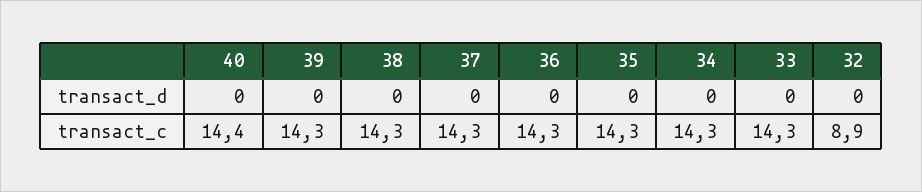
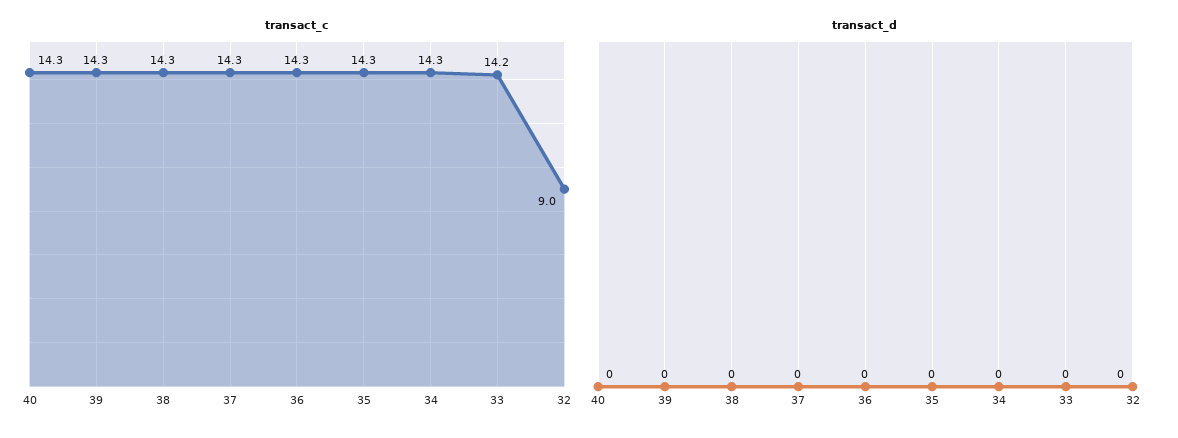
  {
    "transact_d": {
      "40": 0,
      "39": 0,
      "38": 0,
      "37": 0,
      "36": 0,
      "35": 0,
      "34": 0,
      "33": 0,
      "32": 0
    },
    "transact_c": {
-     "40": 14.4,
+     "40": 14.3,
      "39": 14.3,
      "38": 14.3,
      "37": 14.3,
      "36": 14.3,
      "35": 14.3,
      "34": 14.3,
-     "33": 14.3,
+     "33": 14.2,
-     "32": 8.9
+     "32": 9
    }
  }

